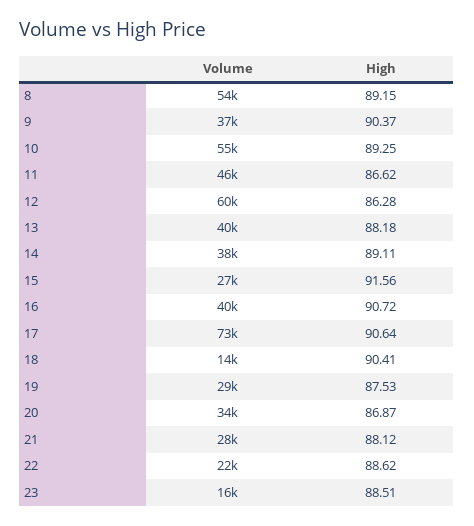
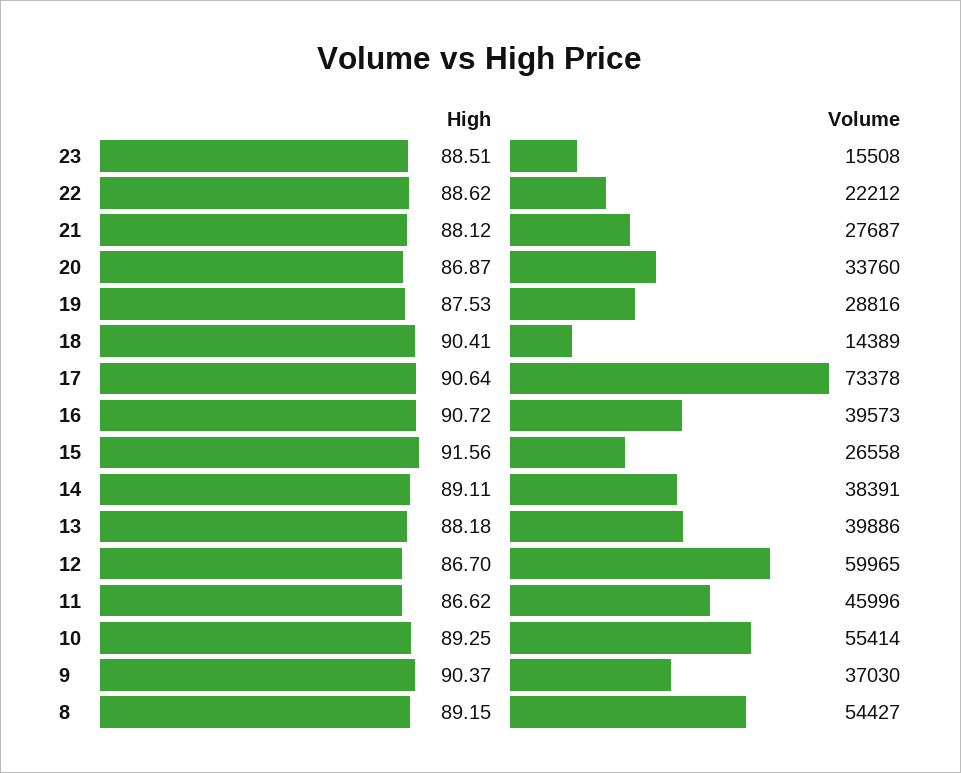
  {
    "Volume": {
      "8": 54427,
      "9": 37030,
      "10": 55414,
      "11": 45996,
      "12": 59965,
      "13": 39886,
      "14": 38391,
      "15": 26558,
      "16": 39573,
      "17": 73378,
      "18": 14389,
      "19": 28816,
      "20": 33760,
      "21": 27687,
      "22": 22212,
      "23": 15508
    },
    "High": {
      "8": 89.15,
      "9": 90.37,
      "10": 89.25,
      "11": 86.62,
-     "12": 86.28,
+     "12": 86.7,
      "13": 88.18,
      "14": 89.11,
      "15": 91.56,
      "16": 90.72,
      "17": 90.64,
      "18": 90.41,
      "19": 87.53,
      "20": 86.87,
      "21": 88.12,
      "22": 88.62,
      "23": 88.51
    }
  }

